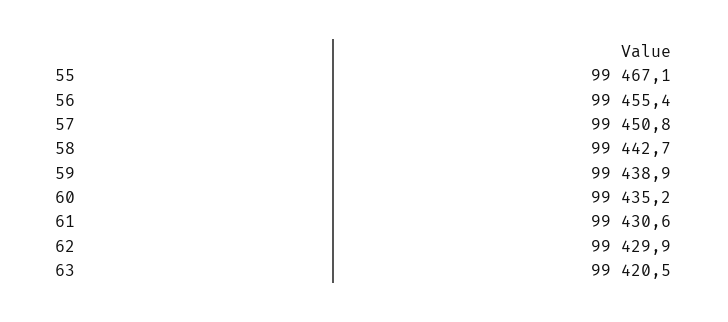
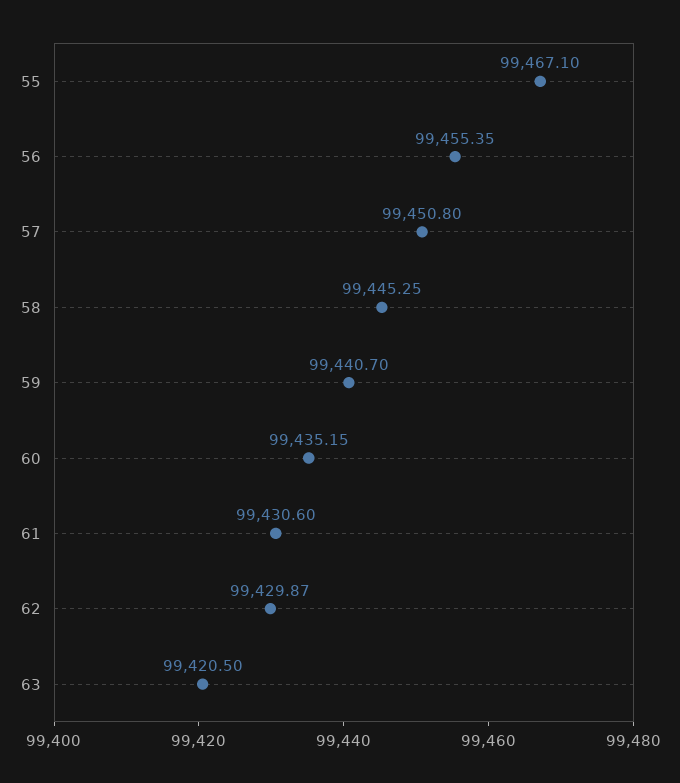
  {
    "55": 99467.1,
    "56": 99455.35,
    "57": 99450.8,
-   "58": 99442.7,
+   "58": 99445.25,
-   "59": 99438.9,
+   "59": 99440.7,
    "60": 99435.15,
    "61": 99430.6,
    "62": 99429.87,
    "63": 99420.5
  }

